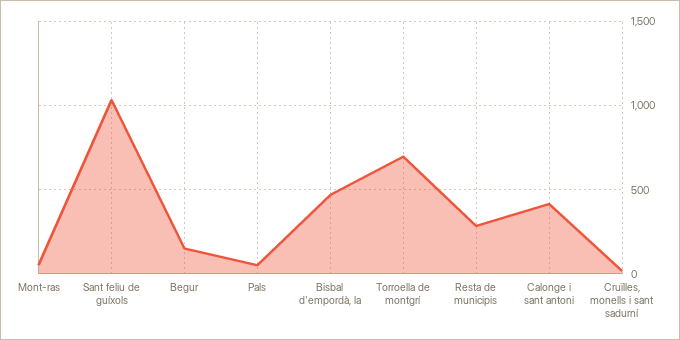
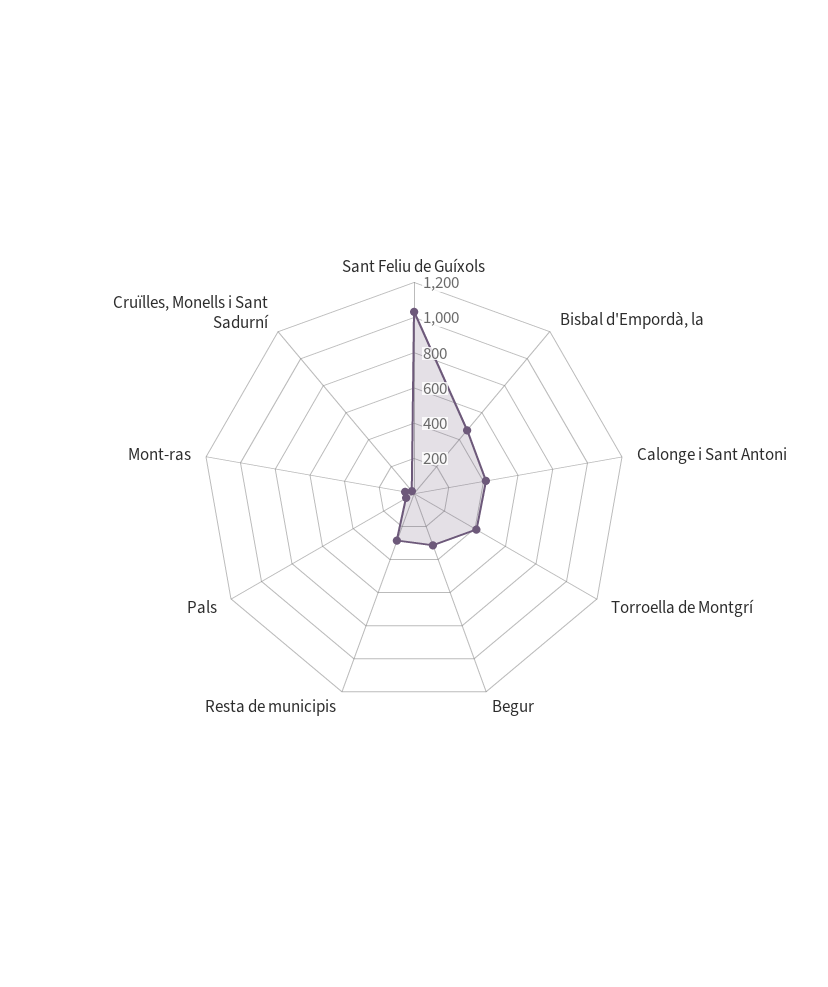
  {
    "Mont-ras": 50,
    "Sant feliu de guíxols": 1050,
-   "Begur": 150,
+   "Begur": 300,
    "Pals": 50,
    "Bisbal d'empordà, la": 450,
-   "Torroella de montgrí": 700,
+   "Torroella de montgrí": 400,
    "Resta de municipis": 300,
    "Calonge i sant antoni": 400,
    "Cruïlles, monells i sant sadurní": 0
  }

